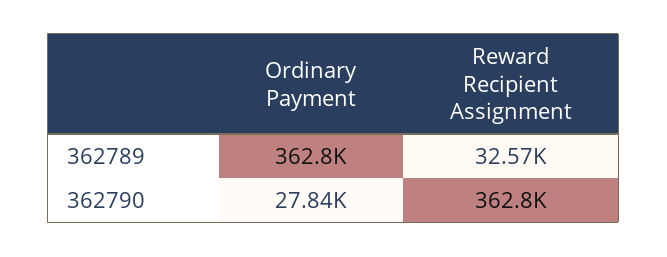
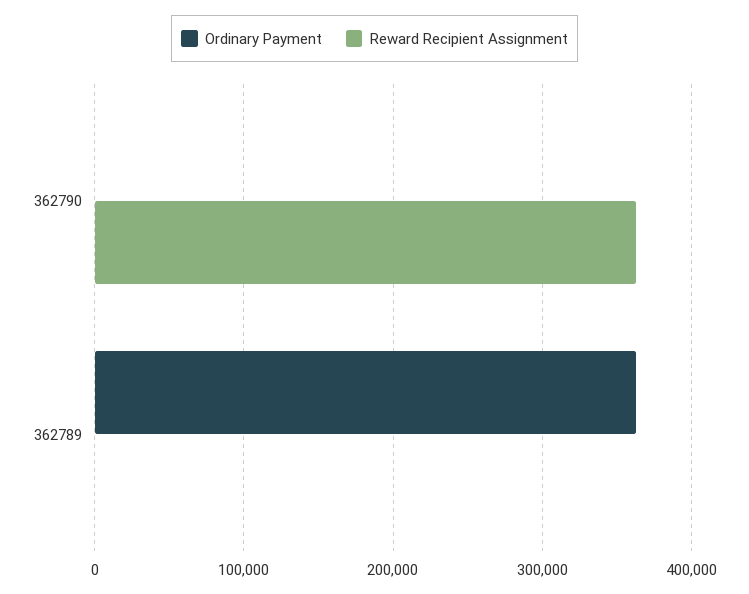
  {
    "Ordinary Payment": {
      "362789": 362800,
-     "362790": 27840
+     "362790": 0
    },
    "Reward Recipient Assignment": {
-     "362789": 32570,
+     "362789": 0,
      "362790": 362800
    }
  }

